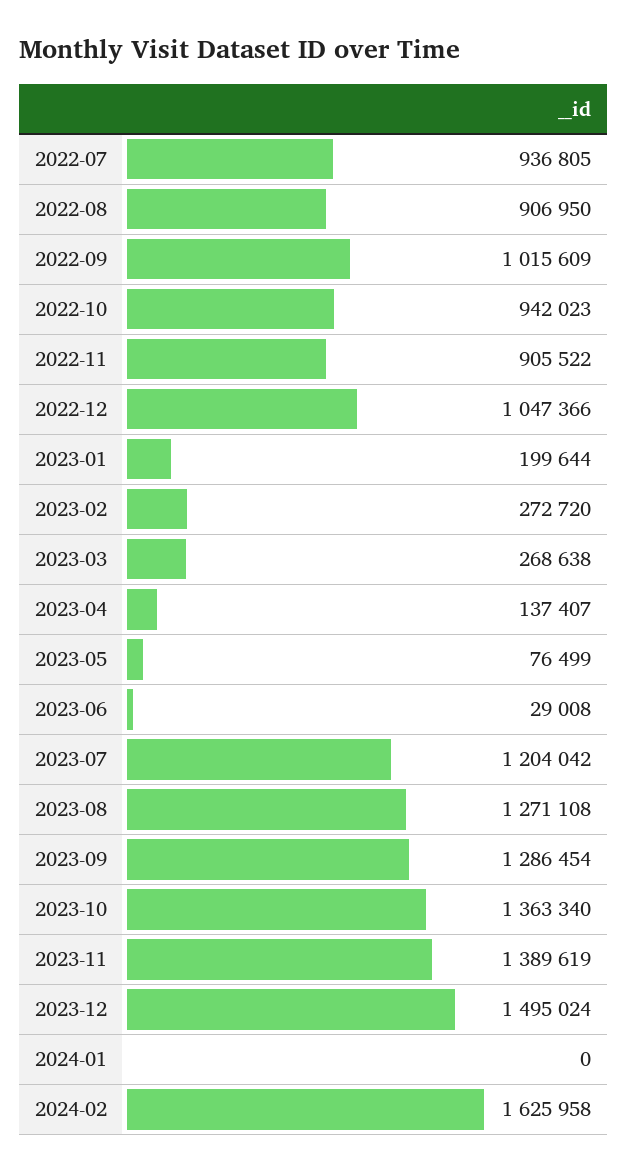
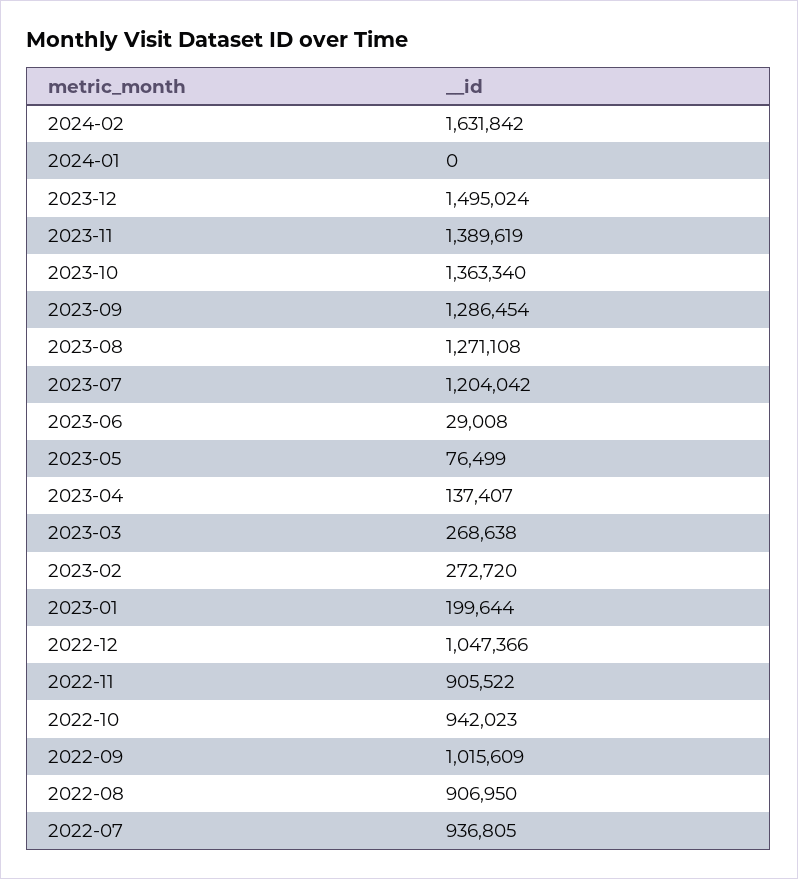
  {
    "2022-07": 936805,
    "2022-08": 906950,
    "2022-09": 1015609,
    "2022-10": 942023,
    "2022-11": 905522,
    "2022-12": 1047366,
    "2023-01": 199644,
    "2023-02": 272720,
    "2023-03": 268638,
    "2023-04": 137407,
    "2023-05": 76499,
    "2023-06": 29008,
    "2023-07": 1204042,
    "2023-08": 1271108,
    "2023-09": 1286454,
    "2023-10": 1363340,
    "2023-11": 1389619,
    "2023-12": 1495024,
    "2024-01": 0,
-   "2024-02": 1625958
+   "2024-02": 1631842
  }

